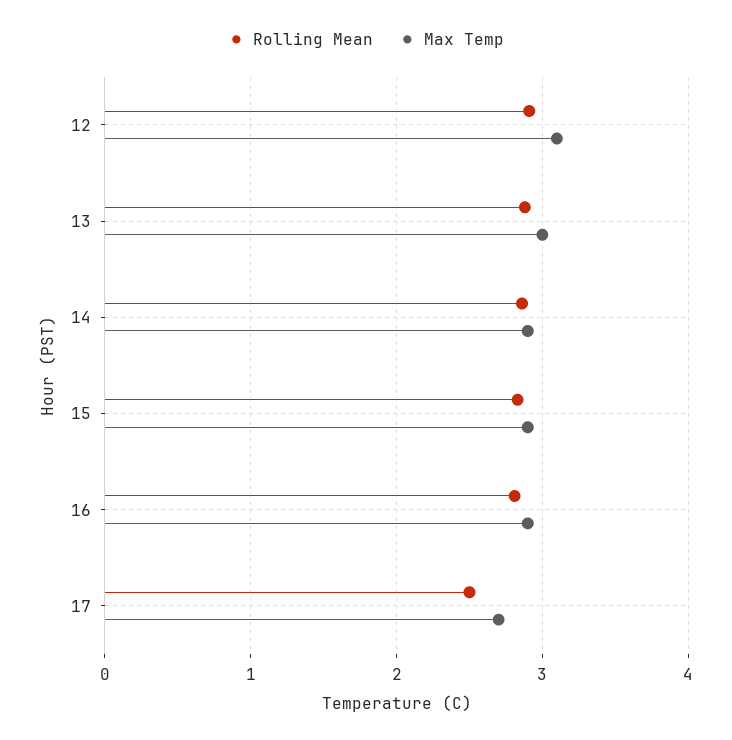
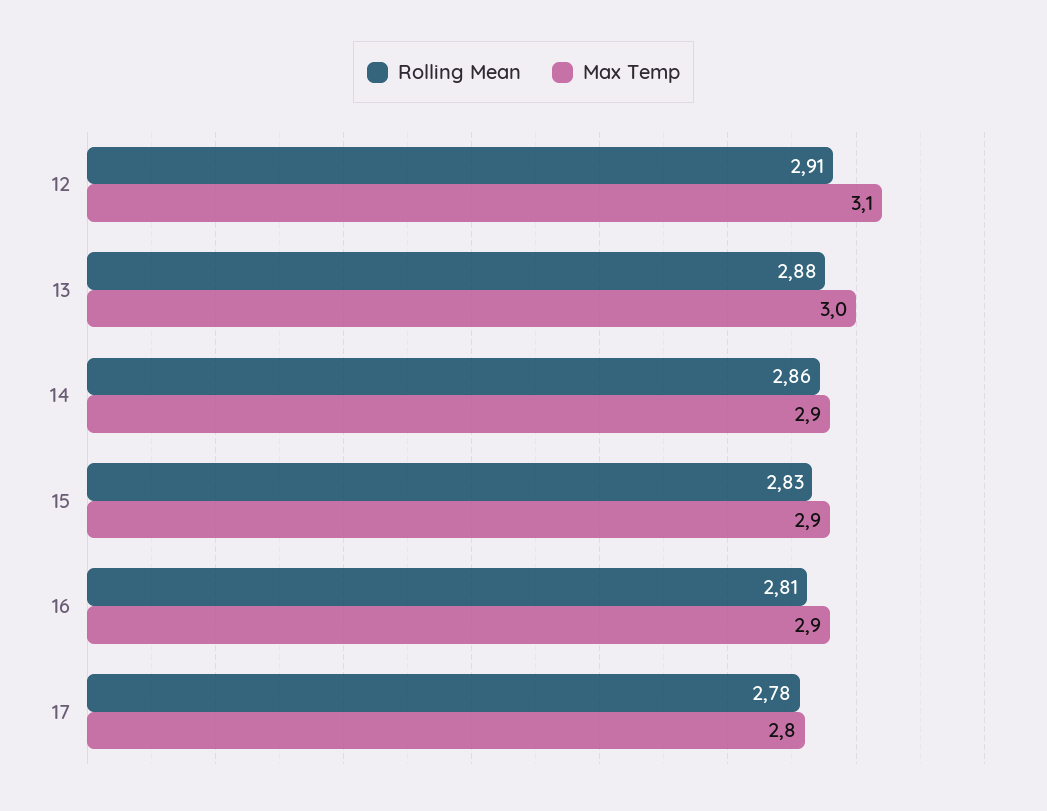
  {
    "Rolling Mean": {
      "12": 2.91,
      "13": 2.88,
      "14": 2.86,
      "15": 2.83,
      "16": 2.81,
-     "17": 2.5
+     "17": 2.78
    },
    "Max Temp": {
      "12": 3.1,
      "13": 3,
      "14": 2.9,
      "15": 2.9,
      "16": 2.9,
-     "17": 2.7
+     "17": 2.8
    }
  }

